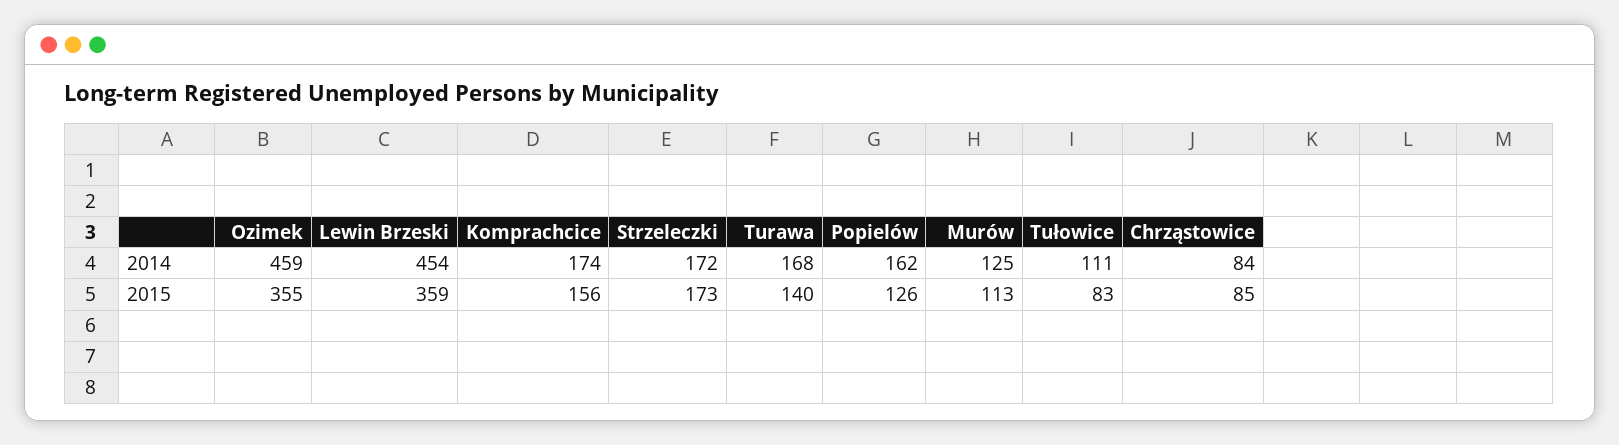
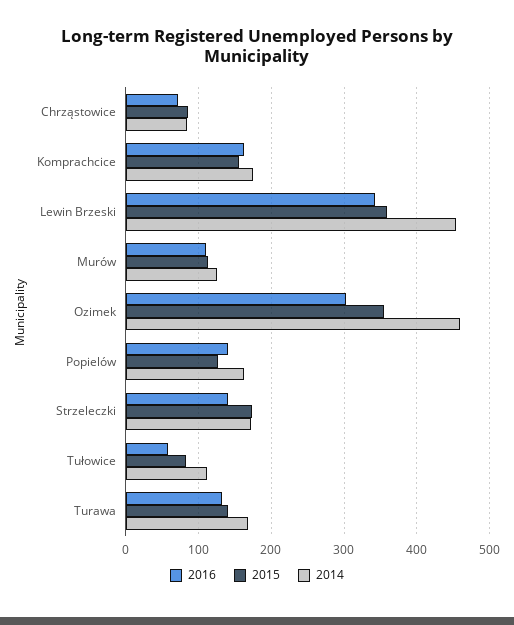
  {
    "2014": {
      "Ozimek": 459,
      "Lewin Brzeski": 454,
      "Komprachcice": 174,
      "Strzeleczki": 172,
      "Turawa": 168,
      "Popielów": 162,
      "Murów": 125,
      "Tułowice": 111,
      "Chrząstowice": 84
    },
    "2015": {
      "Ozimek": 355,
      "Lewin Brzeski": 359,
      "Komprachcice": 156,
      "Strzeleczki": 173,
      "Turawa": 140,
      "Popielów": 126,
      "Murów": 113,
      "Tułowice": 83,
      "Chrząstowice": 85
-   }
+   },
+   "2016": {
+     "Chrząstowice": 70,
+     "Komprachcice": 160,
+     "Lewin Brzeski": 340,
+     "Murów": 110,
+     "Ozimek": 300,
+     "Popielów": 140,
+     "Strzeleczki": 140,
+     "Tułowice": 60,
+     "Turawa": 130
+   }
  }

